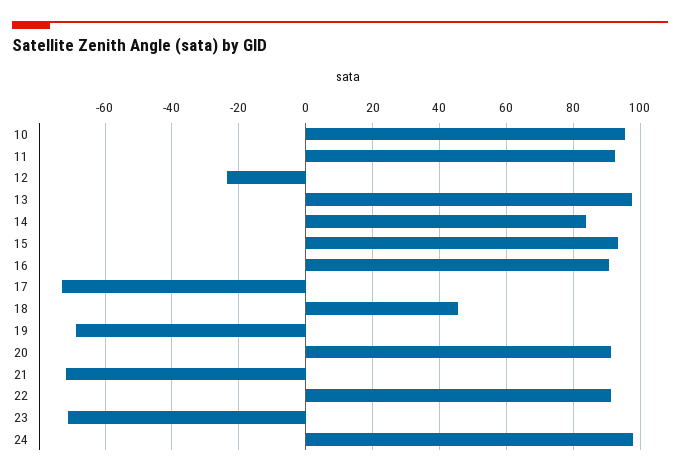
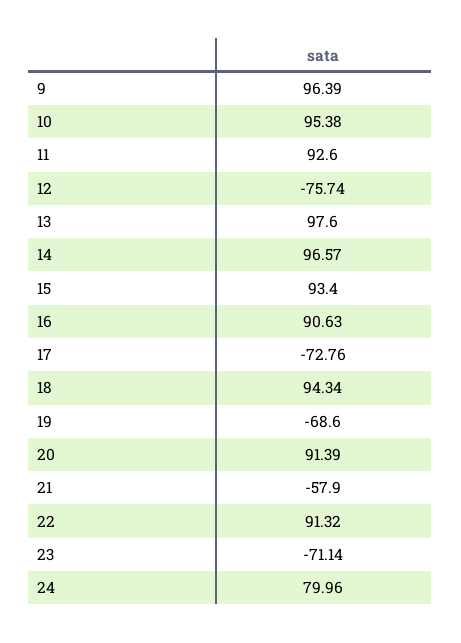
  {
    "10": 95.38,
    "11": 92.6,
-   "12": -24,
+   "12": -75.74,
    "13": 97.6,
-   "14": 84,
+   "14": 96.57,
    "15": 93.4,
    "16": 90.63,
    "17": -72.76,
-   "18": 46,
+   "18": 94.34,
    "19": -68.6,
    "20": 91.39,
-   "21": -72,
+   "21": -57.9,
    "22": 91.32,
    "23": -71.14,
-   "24": 98
+   "24": 79.96,
+   "9": 96.39
  }

